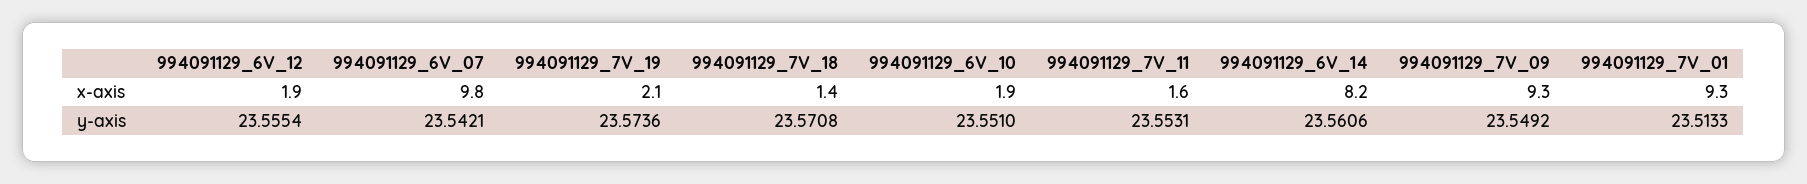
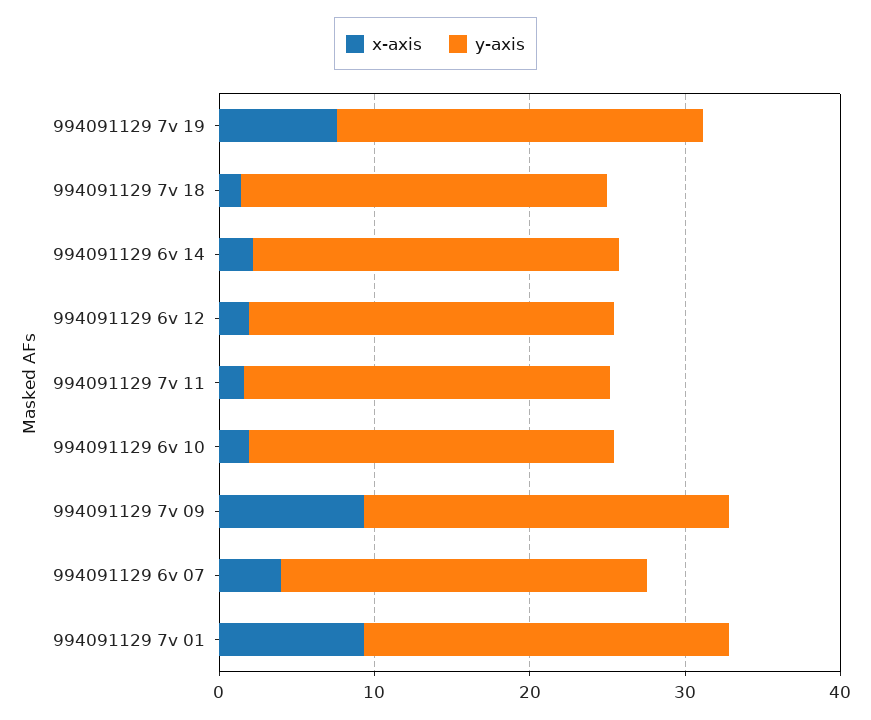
  {
    "x-axis": {
      "994091129_6V_12": 1.9,
-     "994091129_6V_07": 9.8,
+     "994091129_6V_07": 4,
-     "994091129_7V_19": 2.1,
+     "994091129_7V_19": 8,
      "994091129_7V_18": 1.4,
      "994091129_6V_10": 1.9,
      "994091129_7V_11": 1.6,
-     "994091129_6V_14": 8.2,
+     "994091129_6V_14": 2,
      "994091129_7V_09": 9.3,
      "994091129_7V_01": 9.3
    },
    "y-axis": {
      "994091129_6V_12": 23.5554,
      "994091129_6V_07": 23.5421,
      "994091129_7V_19": 23.5736,
      "994091129_7V_18": 23.5708,
      "994091129_6V_10": 23.551,
      "994091129_7V_11": 23.5531,
      "994091129_6V_14": 23.5606,
      "994091129_7V_09": 23.5492,
      "994091129_7V_01": 23.5133
    }
  }

